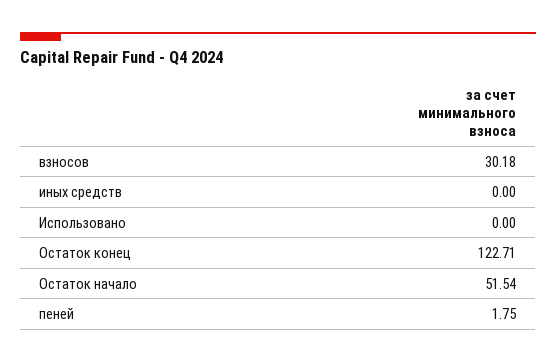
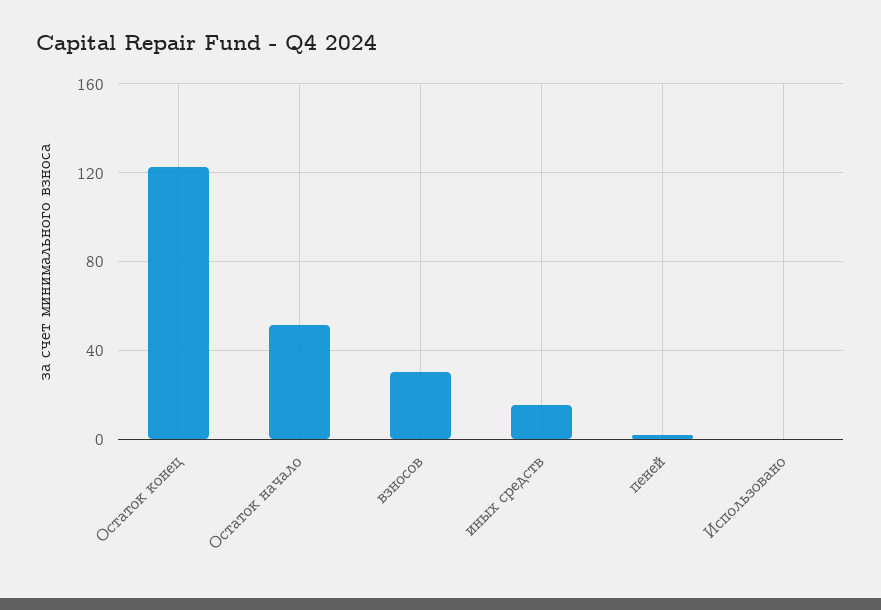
  {
    "взносов": 30.18,
-   "иных средств": 0,
+   "иных средств": 15,
    "Использовано": 0,
    "Остаток конец": 122.71,
    "Остаток начало": 51.54,
    "пеней": 1.75
  }

